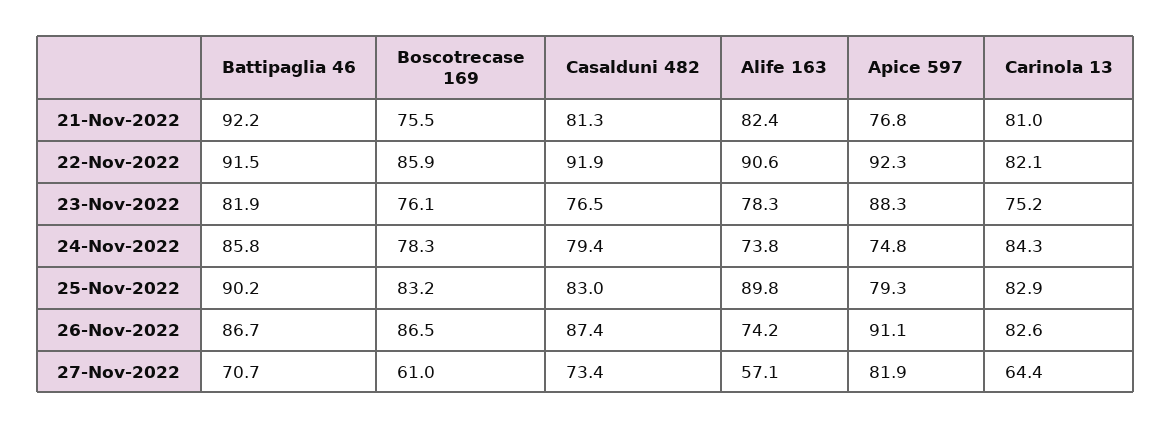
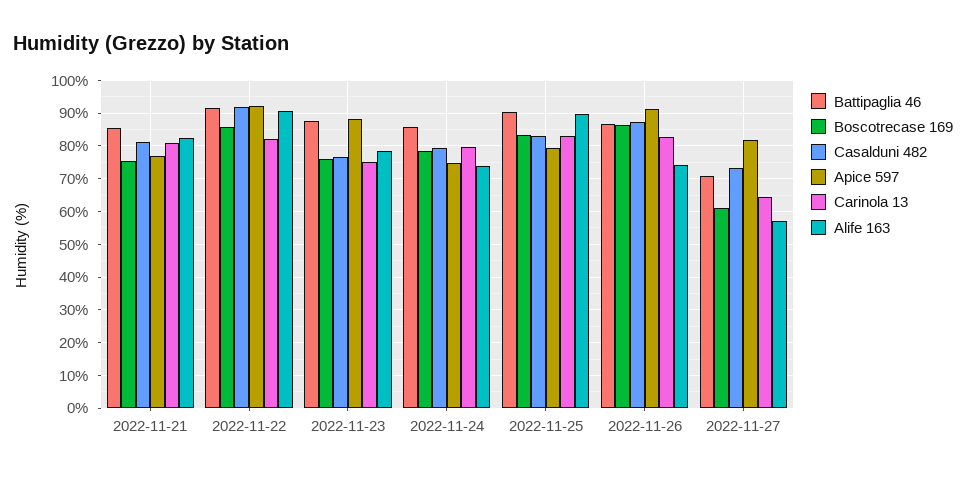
  {
    "Battipaglia 46": {
-     "21-Nov-2022": 92.2,
+     "21-Nov-2022": 86,
      "22-Nov-2022": 91.5,
-     "23-Nov-2022": 81.9,
+     "23-Nov-2022": 88,
      "24-Nov-2022": 85.8,
      "25-Nov-2022": 90.2,
      "26-Nov-2022": 86.7,
      "27-Nov-2022": 70.7
    },
    "Boscotrecase 169": {
      "21-Nov-2022": 75.5,
      "22-Nov-2022": 85.9,
      "23-Nov-2022": 76.1,
      "24-Nov-2022": 78.3,
      "25-Nov-2022": 83.2,
      "26-Nov-2022": 86.5,
      "27-Nov-2022": 61
    },
    "Casalduni 482": {
      "21-Nov-2022": 81.3,
      "22-Nov-2022": 91.9,
      "23-Nov-2022": 76.5,
      "24-Nov-2022": 79.4,
      "25-Nov-2022": 83,
      "26-Nov-2022": 87.4,
      "27-Nov-2022": 73.4
    },
    "Alife 163": {
      "21-Nov-2022": 82.4,
      "22-Nov-2022": 90.6,
      "23-Nov-2022": 78.3,
      "24-Nov-2022": 73.8,
      "25-Nov-2022": 89.8,
      "26-Nov-2022": 74.2,
      "27-Nov-2022": 57.1
    },
    "Apice 597": {
      "21-Nov-2022": 76.8,
      "22-Nov-2022": 92.3,
      "23-Nov-2022": 88.3,
      "24-Nov-2022": 74.8,
      "25-Nov-2022": 79.3,
      "26-Nov-2022": 91.1,
      "27-Nov-2022": 81.9
    },
    "Carinola 13": {
      "21-Nov-2022": 81,
      "22-Nov-2022": 82.1,
      "23-Nov-2022": 75.2,
-     "24-Nov-2022": 84.3,
+     "24-Nov-2022": 80,
      "25-Nov-2022": 82.9,
      "26-Nov-2022": 82.6,
      "27-Nov-2022": 64.4
    }
  }

